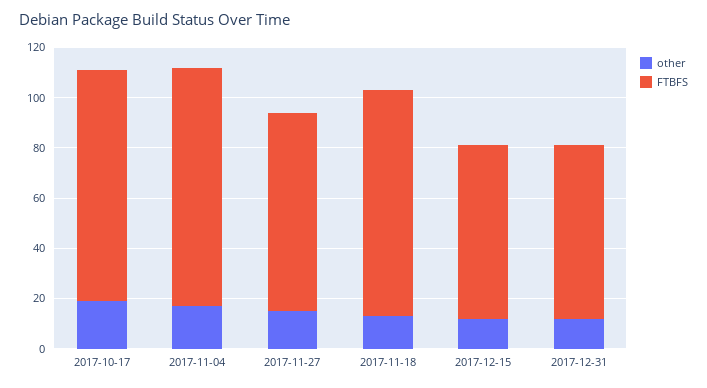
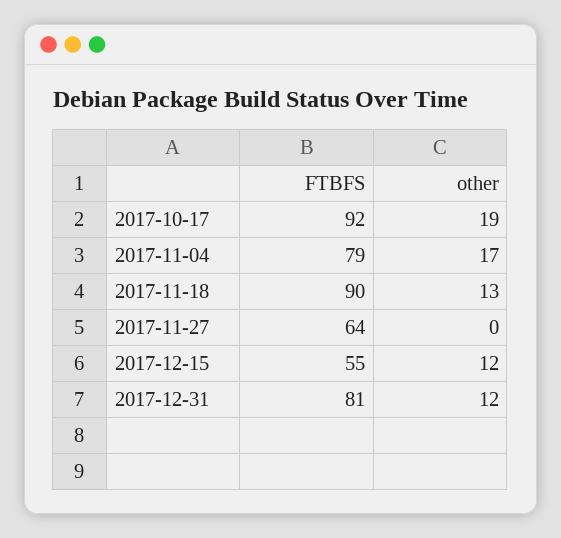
  {
    "other": {
      "2017-10-17": 19,
      "2017-11-04": 17,
-     "2017-11-27": 15,
+     "2017-11-27": 0,
      "2017-11-18": 13,
      "2017-12-15": 12,
      "2017-12-31": 12
    },
    "FTBFS": {
      "2017-10-17": 92,
-     "2017-11-04": 95,
+     "2017-11-04": 79,
-     "2017-11-27": 80,
+     "2017-11-27": 64,
      "2017-11-18": 90,
-     "2017-12-15": 70,
+     "2017-12-15": 55,
-     "2017-12-31": 70
+     "2017-12-31": 81
    }
  }

